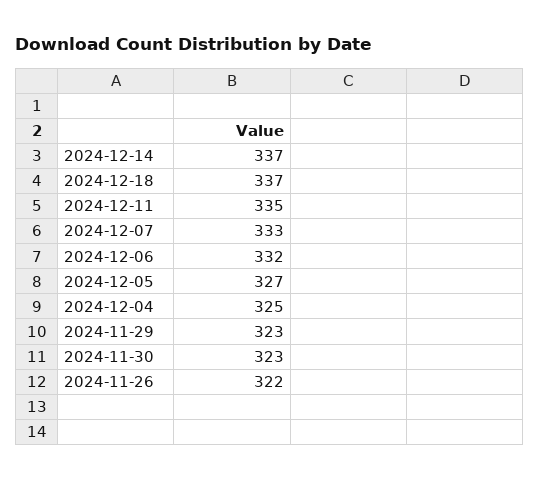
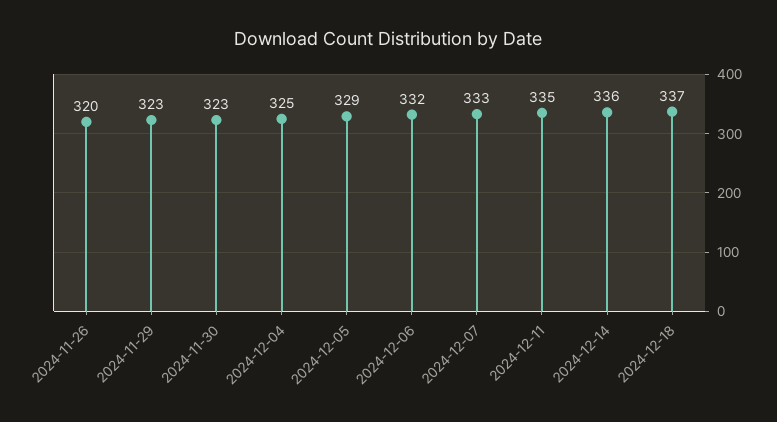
  {
-   "2024-12-14": 337,
+   "2024-12-14": 336,
    "2024-12-18": 337,
    "2024-12-11": 335,
    "2024-12-07": 333,
    "2024-12-06": 332,
-   "2024-12-05": 327,
+   "2024-12-05": 329,
    "2024-12-04": 325,
    "2024-11-29": 323,
    "2024-11-30": 323,
-   "2024-11-26": 322
+   "2024-11-26": 320
  }

